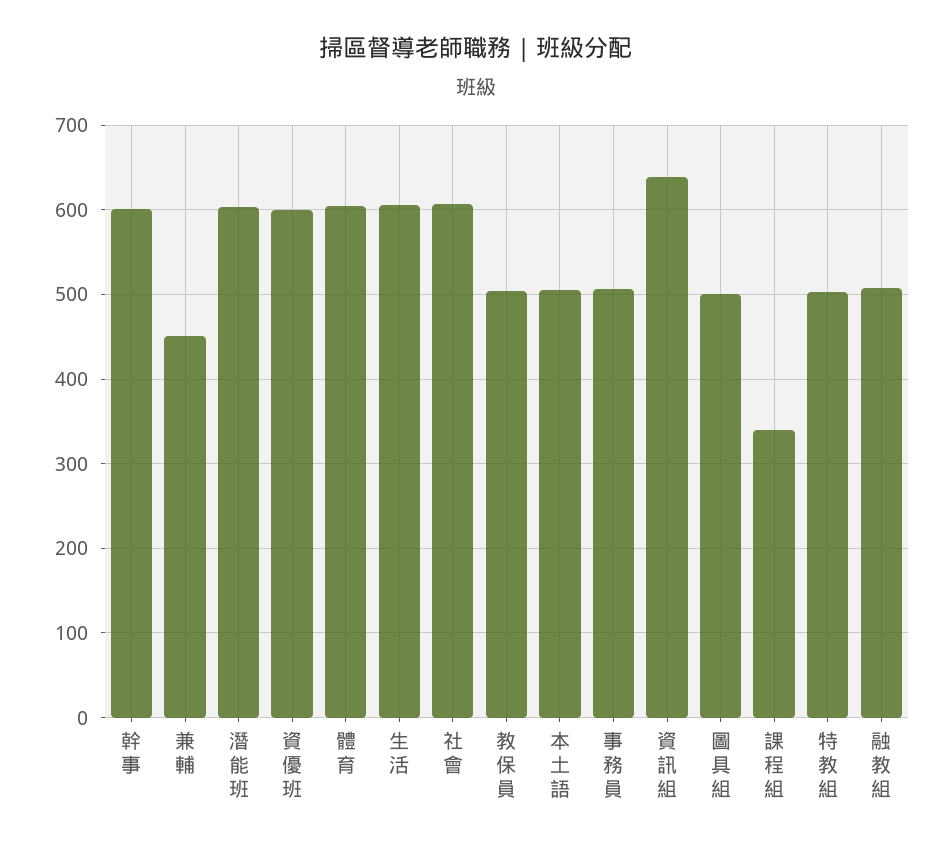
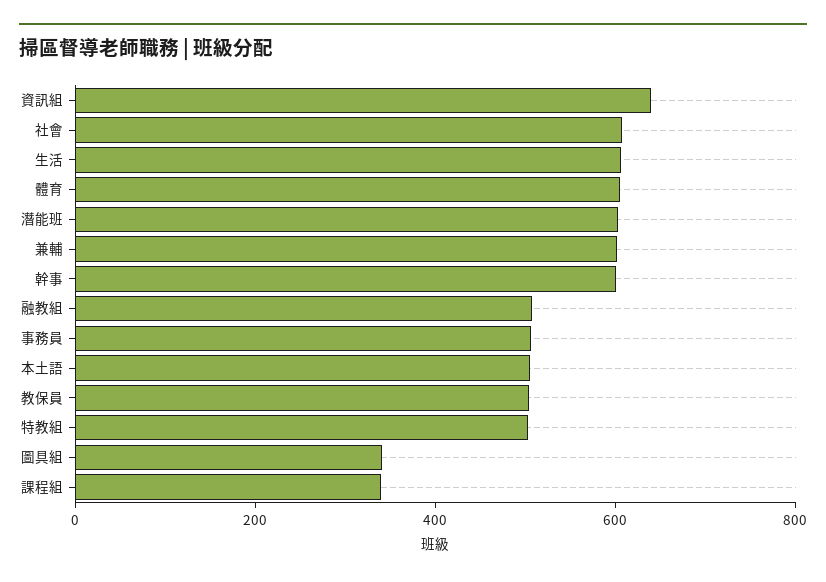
  {
    "幹事": 600,
-   "兼輔": 450,
+   "兼輔": 600,
    "潛能班": 600,
-   "資優班": 600,
    "體育": 610,
    "生活": 610,
    "社會": 610,
    "教保員": 500,
    "本土語": 510,
    "事務員": 510,
    "資訊組": 640,
-   "圖具組": 500,
+   "圖具組": 350,
    "課程組": 340,
    "特教組": 500,
    "融教組": 510
  }

